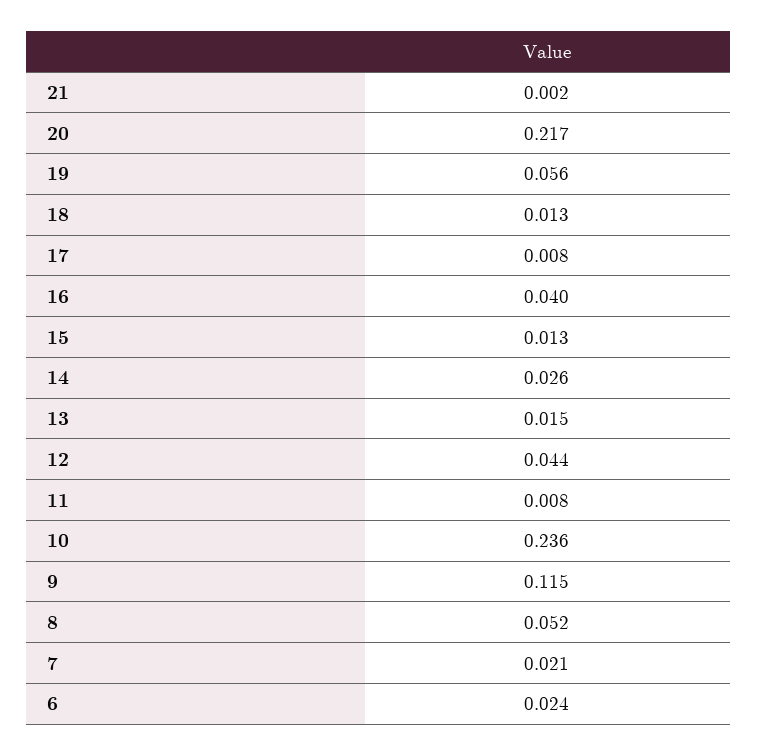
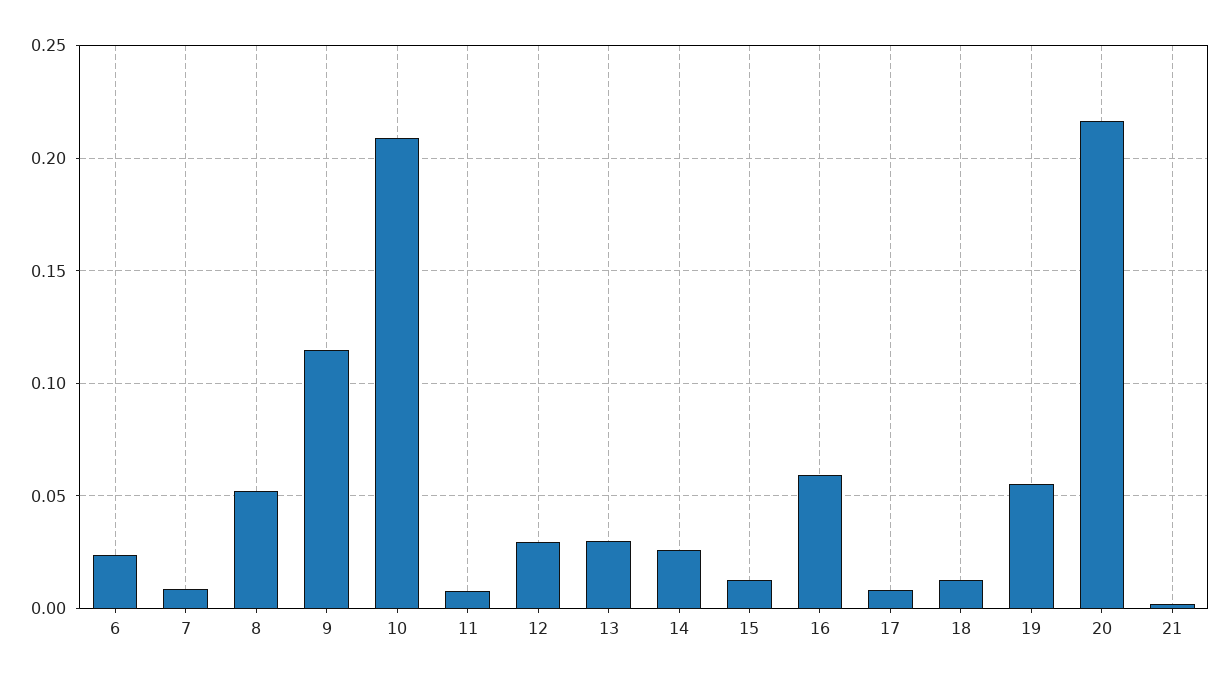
  {
    "21": 0.002,
    "20": 0.217,
    "19": 0.056,
    "18": 0.013,
    "17": 0.008,
-   "16": 0.04,
+   "16": 0.06,
    "15": 0.013,
    "14": 0.026,
-   "13": 0.015,
+   "13": 0.03,
-   "12": 0.044,
+   "12": 0.03,
    "11": 0.008,
-   "10": 0.236,
+   "10": 0.21,
    "9": 0.115,
    "8": 0.052,
-   "7": 0.021,
+   "7": 0.01,
    "6": 0.024
  }

